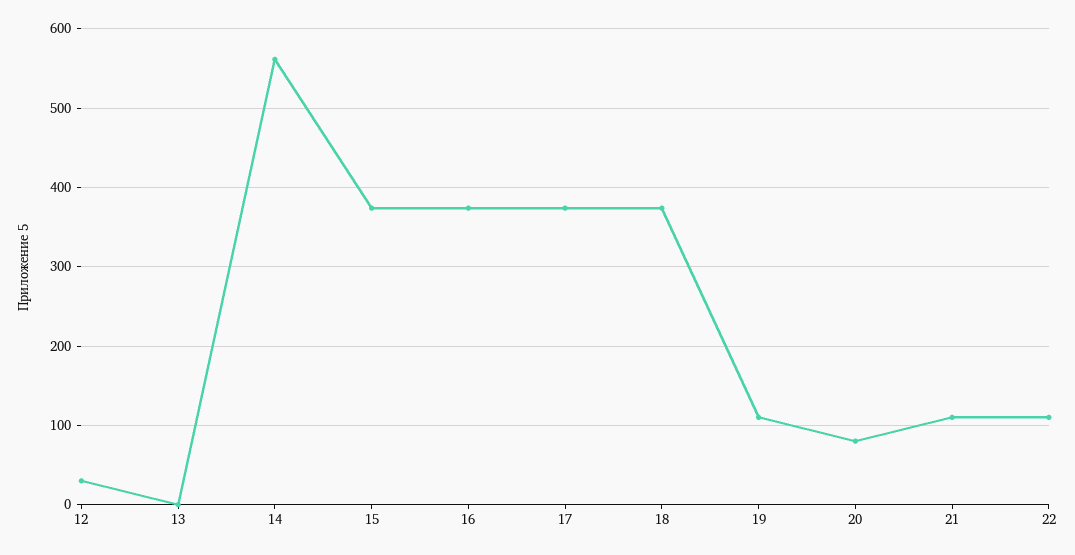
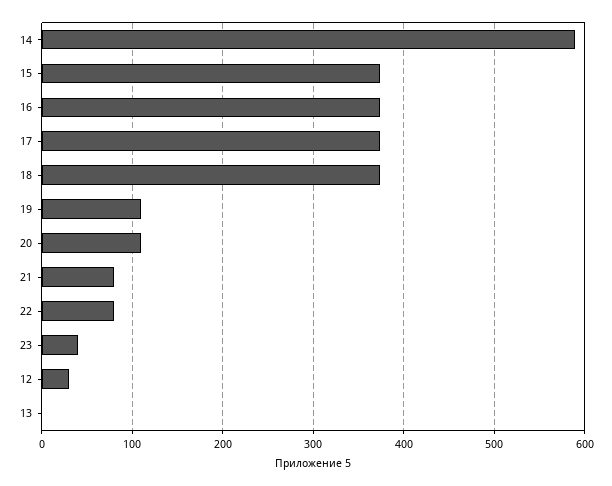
  {
    "12": 30,
    "13": 0,
-   "14": 560,
+   "14": 590,
    "15": 370,
    "16": 370,
    "17": 370,
    "18": 370,
    "19": 110,
-   "20": 80,
+   "20": 110,
-   "21": 110,
+   "21": 80,
-   "22": 110
+   "22": 80,
+   "23": 40
  }

